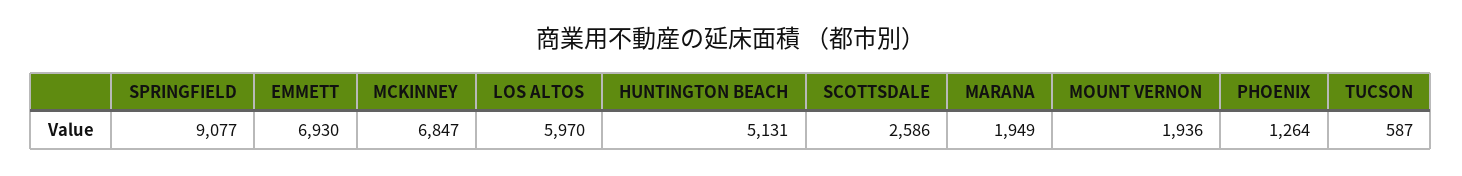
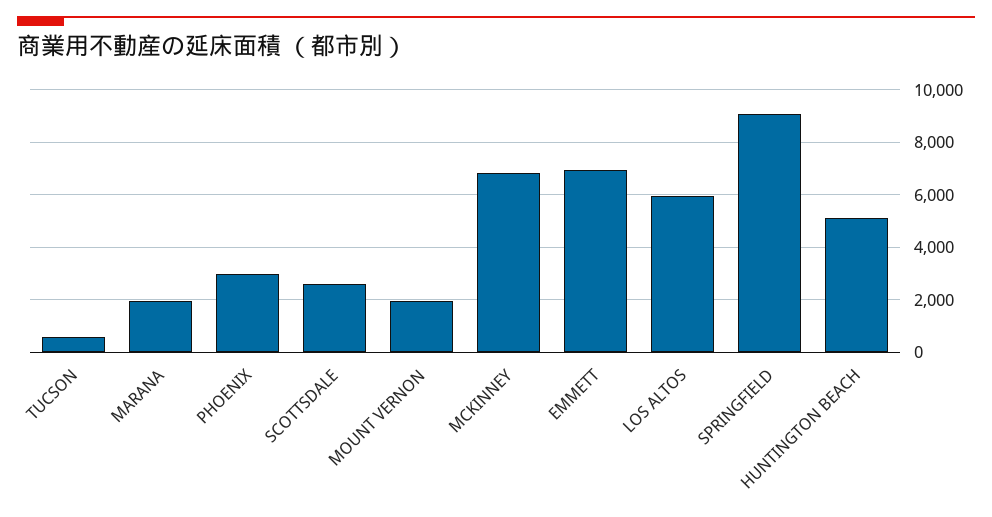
  {
    "SPRINGFIELD": 9077,
    "EMMETT": 6930,
    "MCKINNEY": 6847,
    "LOS ALTOS": 5970,
    "HUNTINGTON BEACH": 5131,
    "SCOTTSDALE": 2586,
    "MARANA": 1949,
    "MOUNT VERNON": 1936,
-   "PHOENIX": 1264,
+   "PHOENIX": 3000,
    "TUCSON": 587
  }

